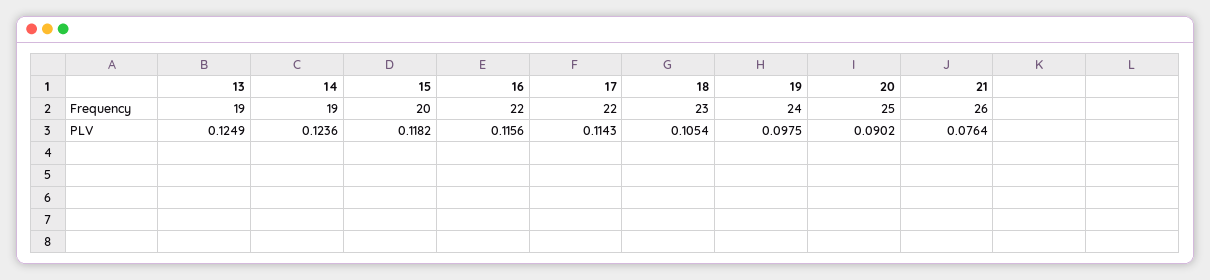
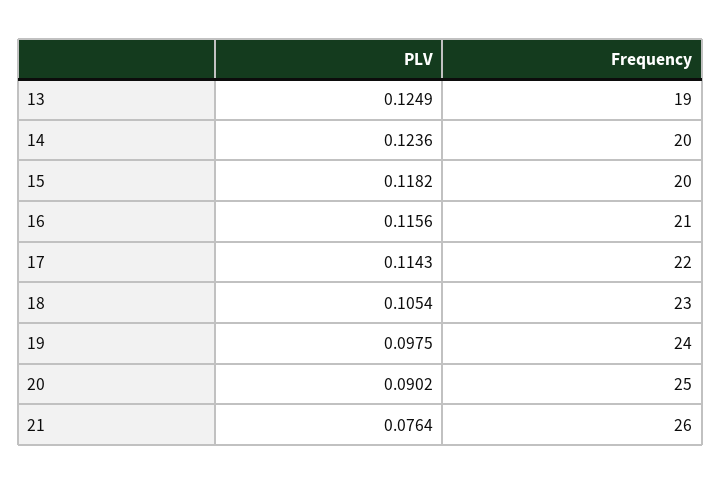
  {
    "13": {
      "Frequency": 19,
      "PLV": 0.1249
    },
    "14": {
-     "Frequency": 19,
+     "Frequency": 20,
      "PLV": 0.1236
    },
    "15": {
      "Frequency": 20,
      "PLV": 0.1182
    },
    "16": {
-     "Frequency": 22,
+     "Frequency": 21,
      "PLV": 0.1156
    },
    "17": {
      "Frequency": 22,
      "PLV": 0.1143
    },
    "18": {
      "Frequency": 23,
      "PLV": 0.1054
    },
    "19": {
      "Frequency": 24,
      "PLV": 0.0975
    },
    "20": {
      "Frequency": 25,
      "PLV": 0.0902
    },
    "21": {
      "Frequency": 26,
      "PLV": 0.0764
    }
  }

